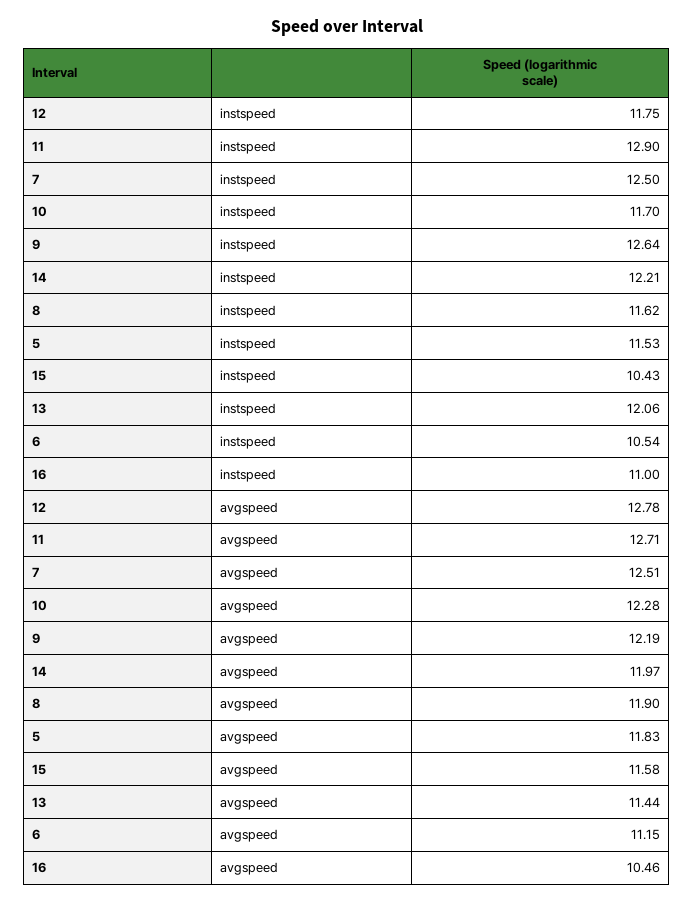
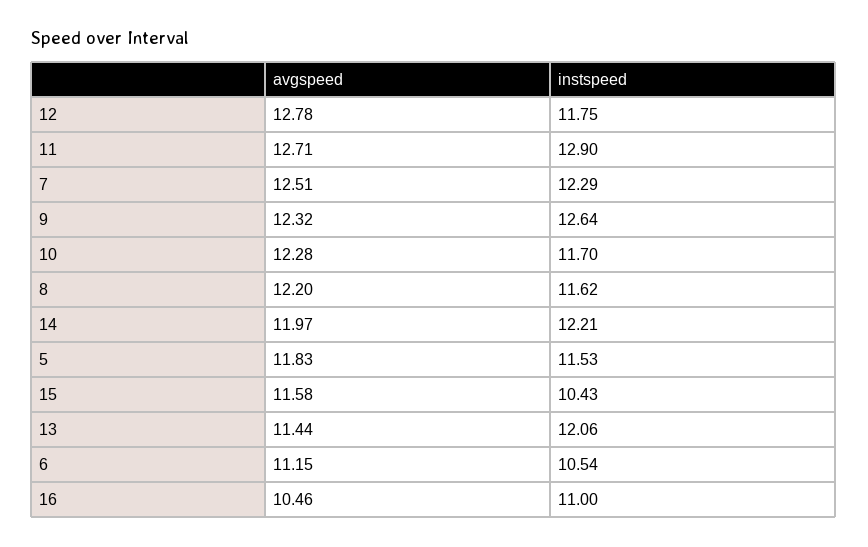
  {
    "12": {
      "instspeed": 11.75,
      "avgspeed": 12.78
    },
    "11": {
      "instspeed": 12.9,
      "avgspeed": 12.71
    },
    "7": {
-     "instspeed": 12.5,
+     "instspeed": 12.29,
      "avgspeed": 12.51
    },
    "10": {
      "instspeed": 11.7,
      "avgspeed": 12.28
    },
    "9": {
      "instspeed": 12.64,
-     "avgspeed": 12.19
+     "avgspeed": 12.32
    },
    "14": {
      "instspeed": 12.21,
      "avgspeed": 11.97
    },
    "8": {
      "instspeed": 11.62,
-     "avgspeed": 11.9
+     "avgspeed": 12.2
    },
    "5": {
      "instspeed": 11.53,
      "avgspeed": 11.83
    },
    "15": {
      "instspeed": 10.43,
      "avgspeed": 11.58
    },
    "13": {
      "instspeed": 12.06,
      "avgspeed": 11.44
    },
    "6": {
      "instspeed": 10.54,
      "avgspeed": 11.15
    },
    "16": {
      "instspeed": 11,
      "avgspeed": 10.46
    }
  }

